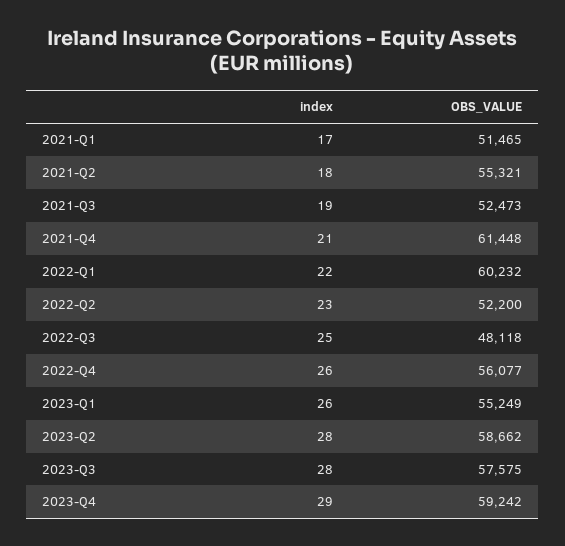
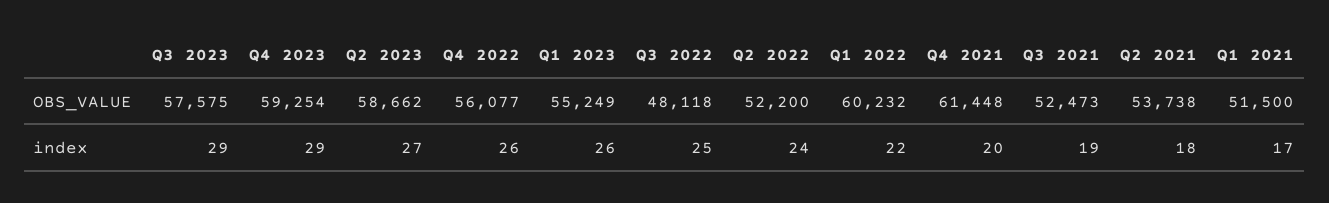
  {
    "index": {
      "2021-Q1": 17,
      "2021-Q2": 18,
      "2021-Q3": 19,
-     "2021-Q4": 21,
+     "2021-Q4": 20,
      "2022-Q1": 22,
-     "2022-Q2": 23,
+     "2022-Q2": 24,
      "2022-Q3": 25,
      "2022-Q4": 26,
      "2023-Q1": 26,
-     "2023-Q2": 28,
+     "2023-Q2": 27,
-     "2023-Q3": 28,
+     "2023-Q3": 29,
      "2023-Q4": 29
    },
    "OBS_VALUE": {
-     "2021-Q1": 51465,
+     "2021-Q1": 51500,
-     "2021-Q2": 55321,
+     "2021-Q2": 53738,
      "2021-Q3": 52473,
      "2021-Q4": 61448,
      "2022-Q1": 60232,
      "2022-Q2": 52200,
      "2022-Q3": 48118,
      "2022-Q4": 56077,
      "2023-Q1": 55249,
      "2023-Q2": 58662,
      "2023-Q3": 57575,
-     "2023-Q4": 59242
+     "2023-Q4": 59254
    }
  }

